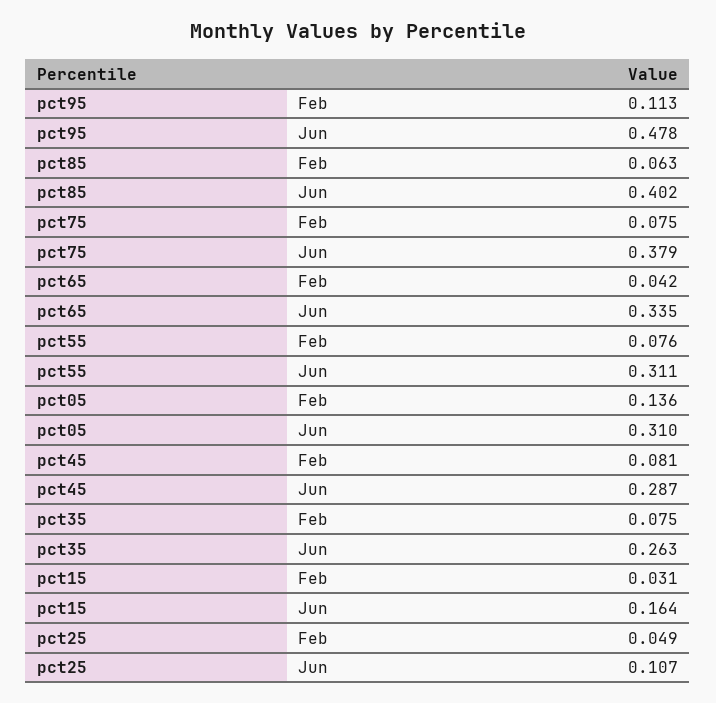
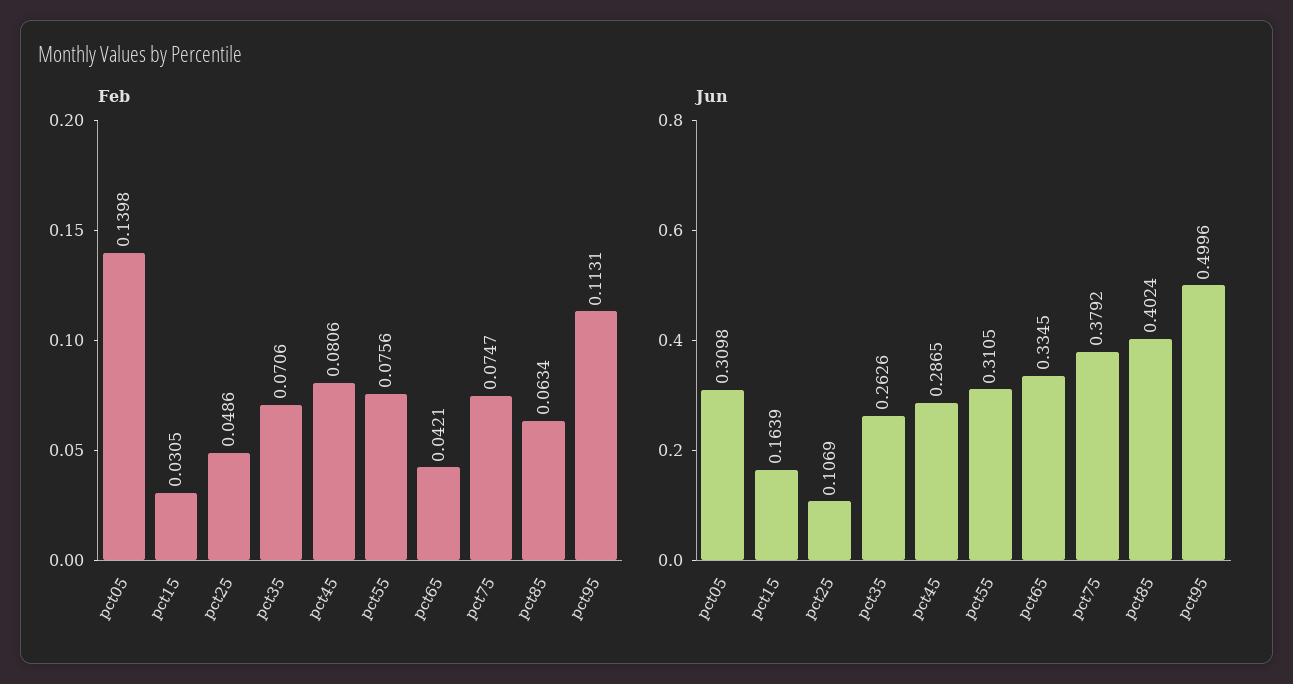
  {
    "Feb": {
      "pct95": 0.1131,
      "pct85": 0.0634,
      "pct75": 0.0747,
      "pct65": 0.0421,
      "pct55": 0.0756,
-     "pct05": 0.136,
+     "pct05": 0.1398,
      "pct45": 0.0806,
-     "pct35": 0.075,
+     "pct35": 0.0706,
      "pct15": 0.0305,
      "pct25": 0.0486
    },
    "Jun": {
-     "pct95": 0.478,
+     "pct95": 0.4996,
      "pct85": 0.4024,
      "pct75": 0.3792,
      "pct65": 0.3345,
      "pct55": 0.3105,
      "pct05": 0.3098,
      "pct45": 0.2865,
      "pct35": 0.2626,
      "pct15": 0.1639,
      "pct25": 0.1069
    }
  }

